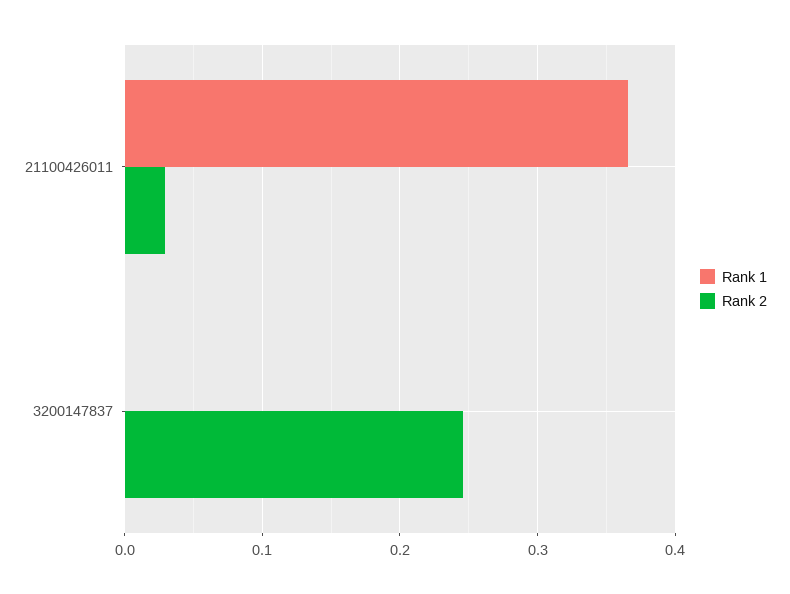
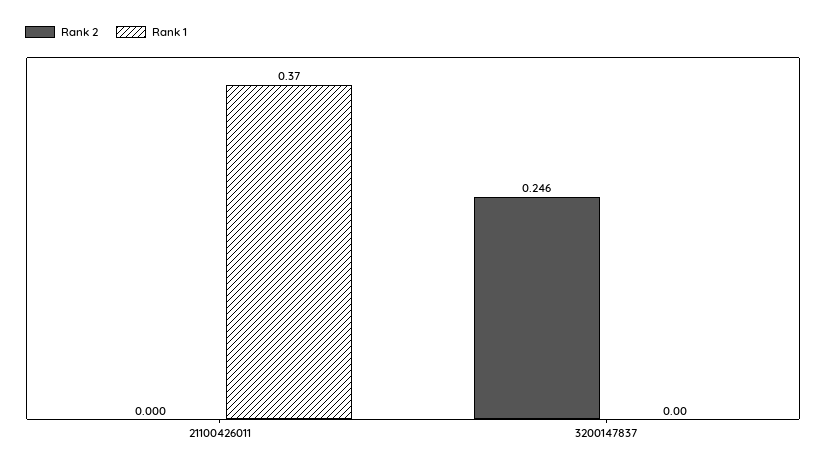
  {
    "Rank 1": {
      "21100426011": 0.37,
      "3200147837": 0
    },
    "Rank 2": {
-     "21100426011": 0.03,
+     "21100426011": 0,
      "3200147837": 0.246
    }
  }

